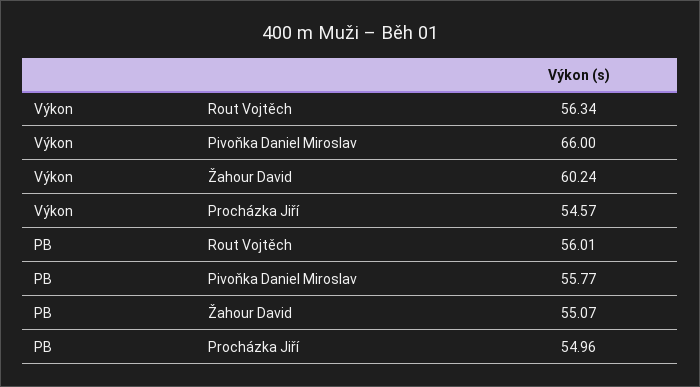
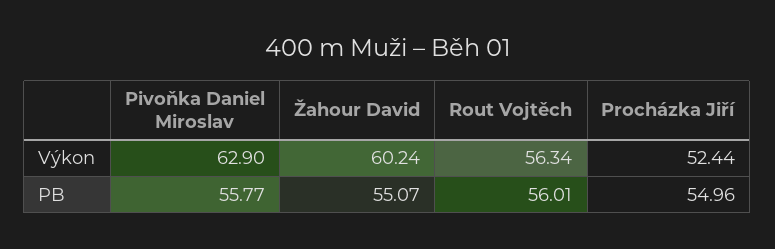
  {
    "Výkon": {
      "Rout Vojtěch": 56.34,
-     "Pivoňka Daniel Miroslav": 66,
+     "Pivoňka Daniel Miroslav": 62.9,
      "Žahour David": 60.24,
-     "Procházka Jiří": 54.57
+     "Procházka Jiří": 52.44
    },
    "PB": {
      "Rout Vojtěch": 56.01,
      "Pivoňka Daniel Miroslav": 55.77,
      "Žahour David": 55.07,
      "Procházka Jiří": 54.96
    }
  }

